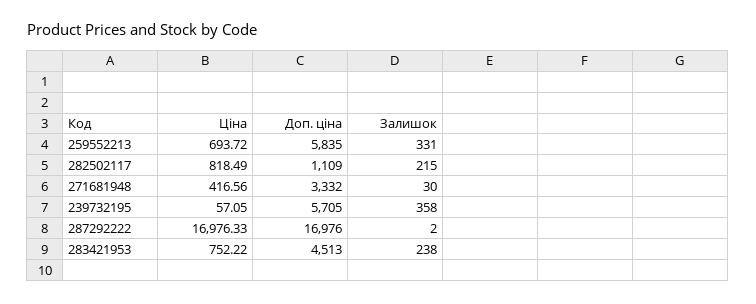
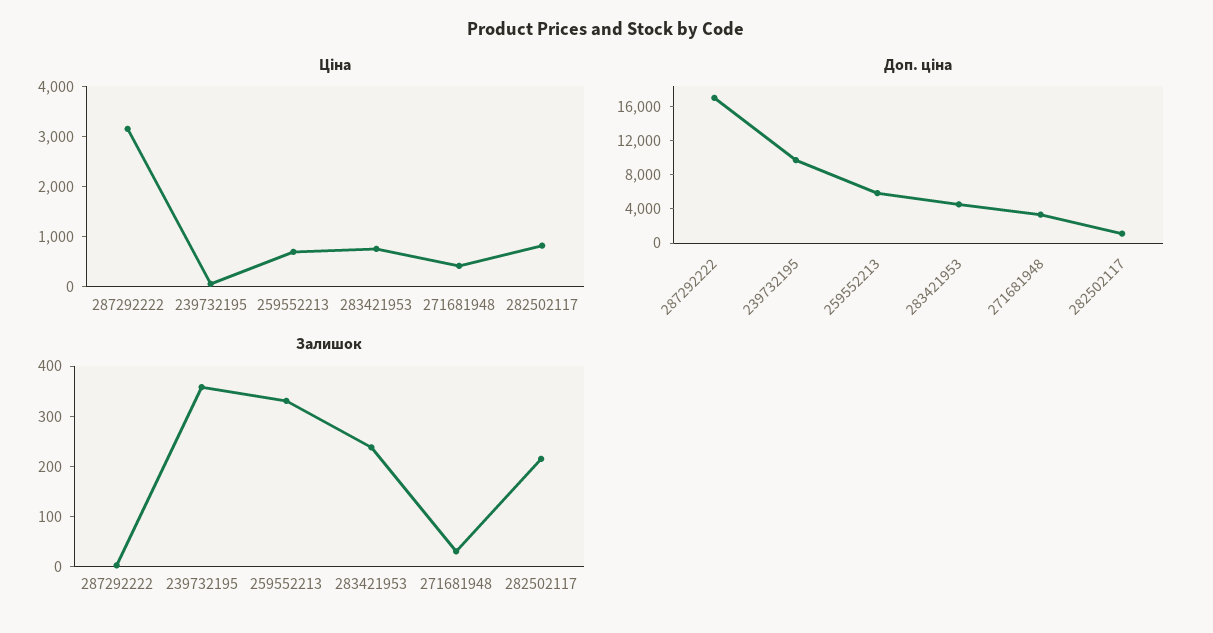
  {
    "Ціна": {
      "259552213": 693.72,
      "282502117": 818.49,
      "271681948": 416.56,
      "239732195": 57.05,
-     "287292222": 16976.33,
+     "287292222": 3200,
      "283421953": 752.22
    },
    "Доп. ціна": {
      "259552213": 5835,
      "282502117": 1109,
      "271681948": 3332,
-     "239732195": 5705,
+     "239732195": 10000,
      "287292222": 16976,
      "283421953": 4513
    },
    "Залишок": {
      "259552213": 331,
      "282502117": 215,
      "271681948": 30,
      "239732195": 358,
      "287292222": 2,
      "283421953": 238
    }
  }

